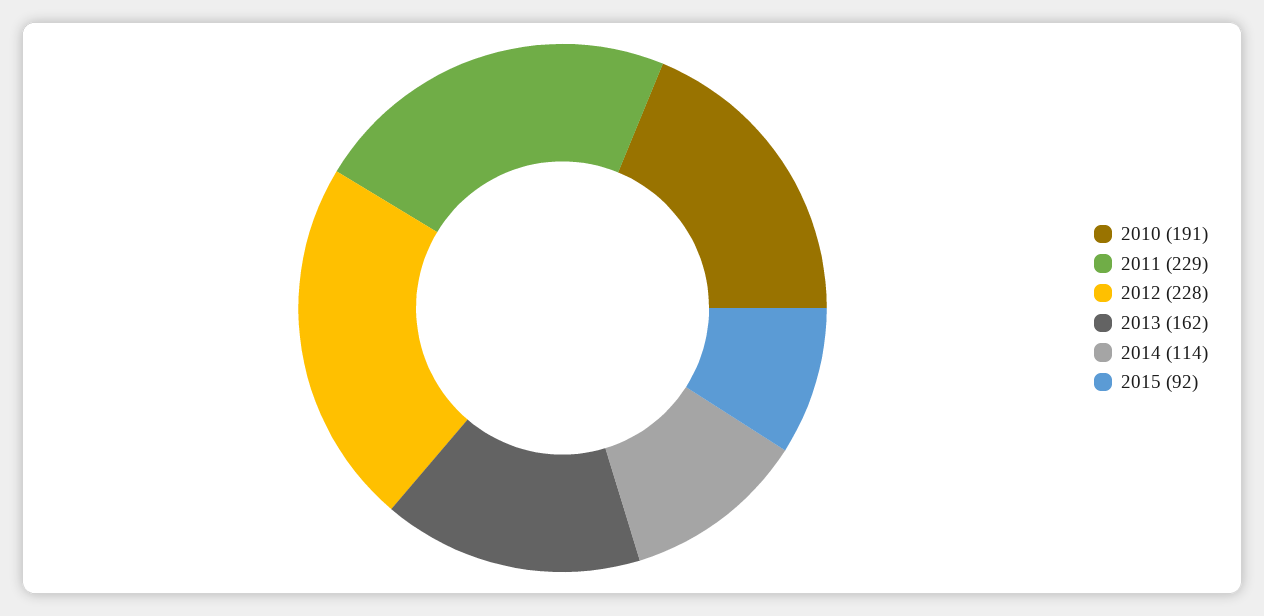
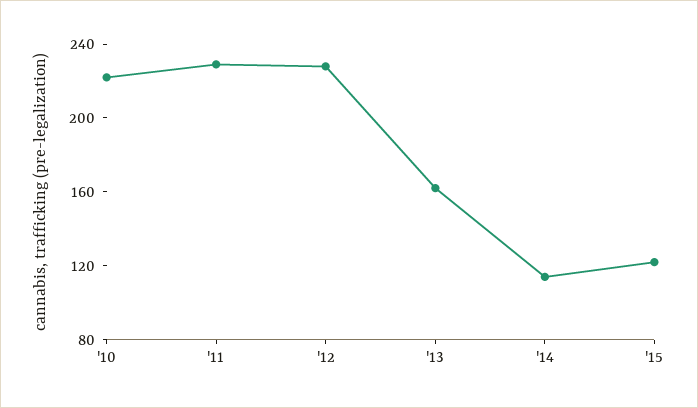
  {
-   "2010": 191,
+   "2010": 220,
    "2011": 229,
    "2012": 228,
    "2013": 162,
    "2014": 114,
-   "2015": 92
+   "2015": 120
  }

